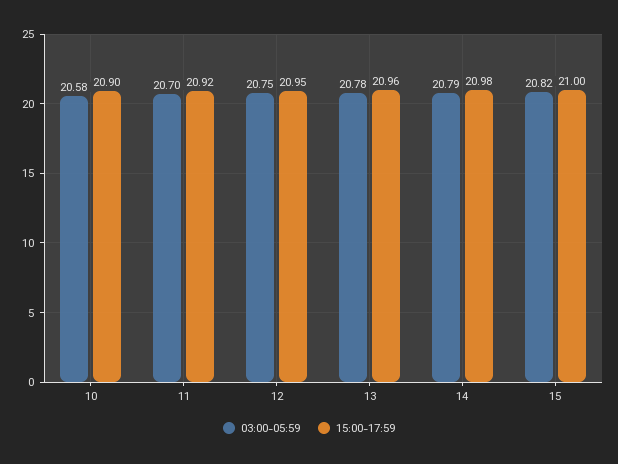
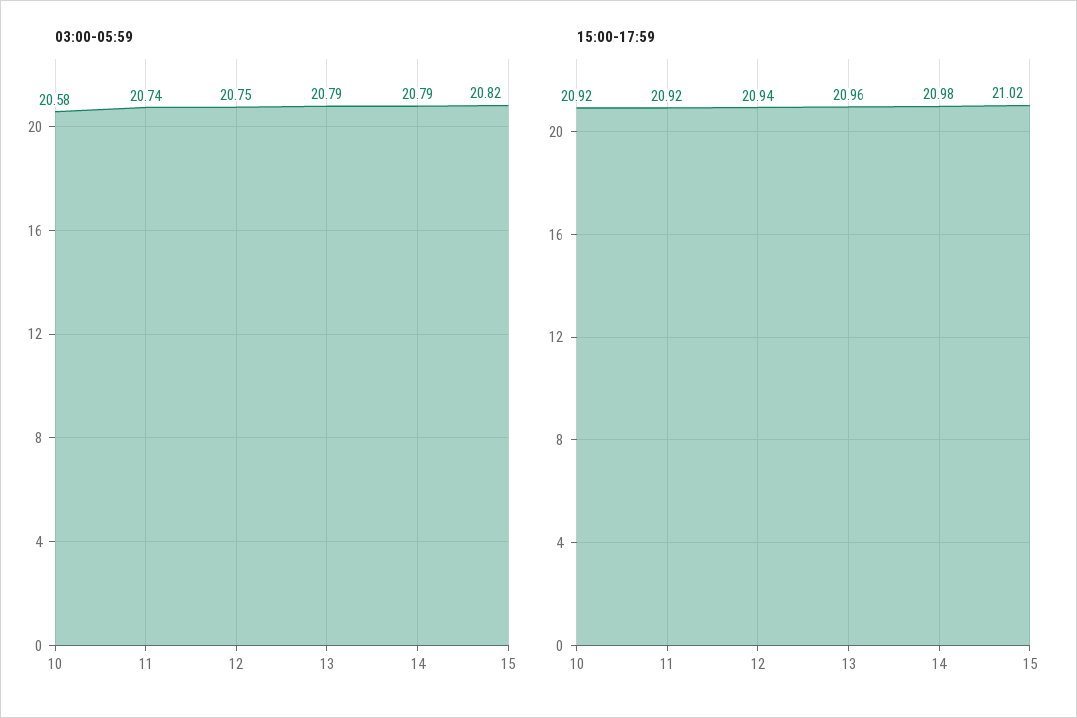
  {
    "03:00-05:59": {
      "10": 20.58,
-     "11": 20.7,
+     "11": 20.74,
      "12": 20.75,
-     "13": 20.78,
+     "13": 20.79,
      "14": 20.79,
      "15": 20.82
    },
    "15:00-17:59": {
-     "10": 20.9,
+     "10": 20.92,
      "11": 20.92,
-     "12": 20.95,
+     "12": 20.94,
      "13": 20.96,
      "14": 20.98,
-     "15": 21
+     "15": 21.02
    }
  }

